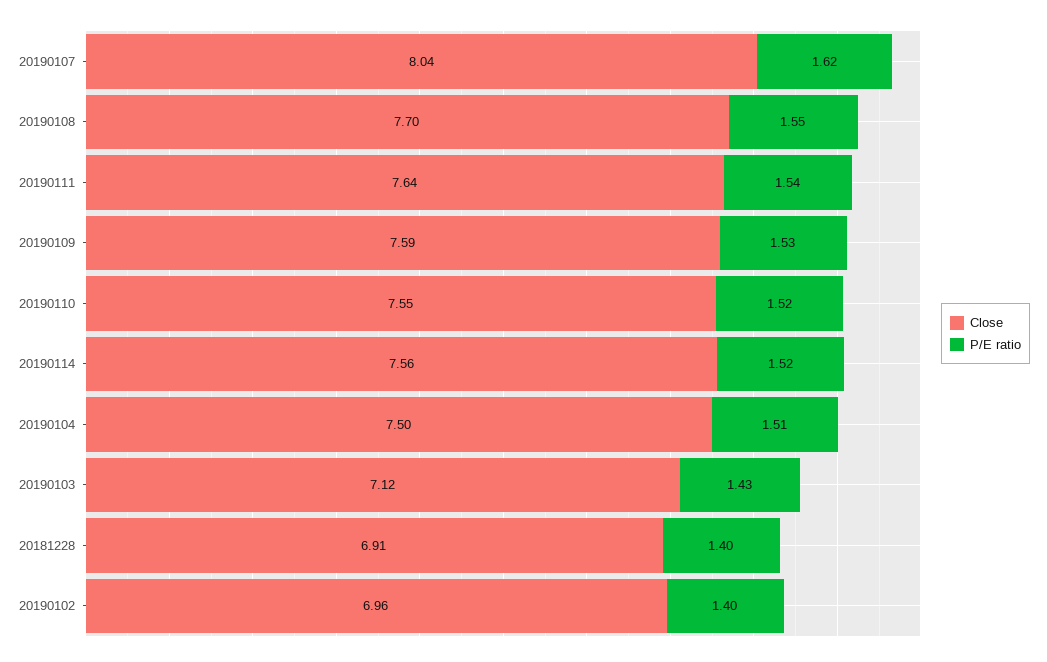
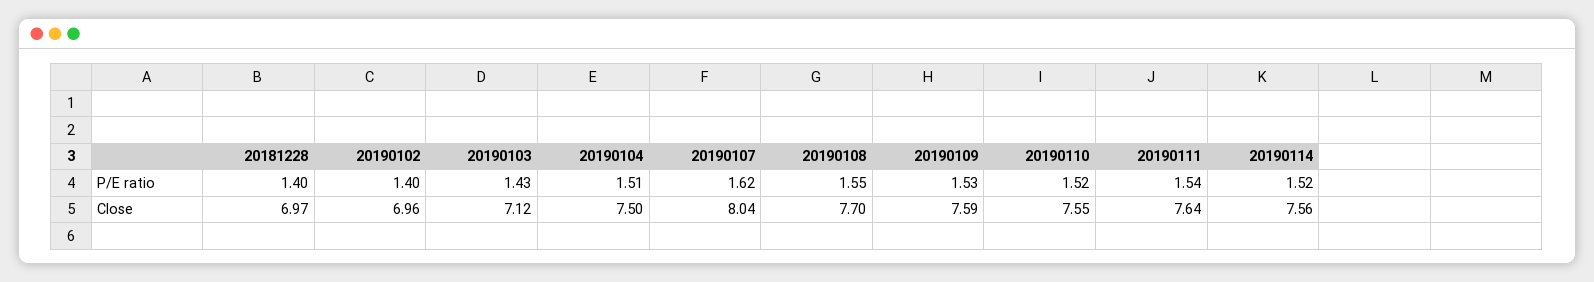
  {
    "Close": {
      "20190107": 8.04,
      "20190108": 7.7,
      "20190111": 7.64,
      "20190109": 7.59,
      "20190110": 7.55,
      "20190114": 7.56,
      "20190104": 7.5,
      "20190103": 7.12,
-     "20181228": 6.91,
+     "20181228": 6.97,
      "20190102": 6.96
    },
    "P/E ratio": {
      "20190107": 1.62,
      "20190108": 1.55,
      "20190111": 1.54,
      "20190109": 1.53,
      "20190110": 1.52,
      "20190114": 1.52,
      "20190104": 1.51,
      "20190103": 1.43,
      "20181228": 1.4,
      "20190102": 1.4
    }
  }

